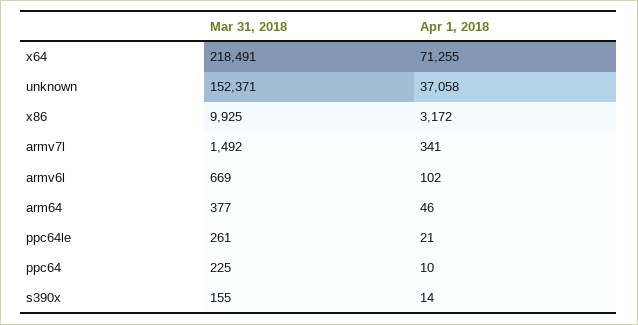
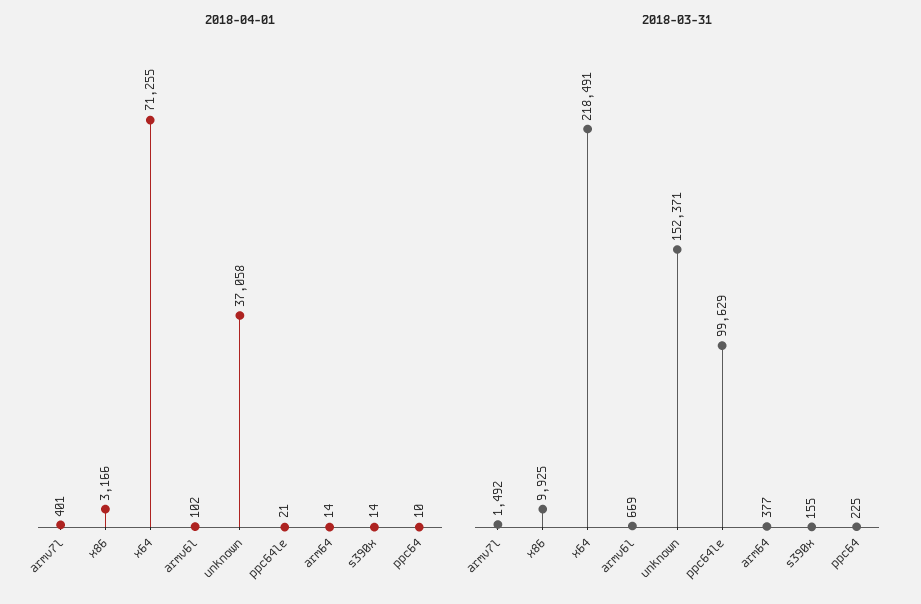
  {
    "Mar 31, 2018": {
      "x64": 218491,
      "unknown": 152371,
      "x86": 9925,
      "armv7l": 1492,
      "armv6l": 669,
      "arm64": 377,
-     "ppc64le": 261,
+     "ppc64le": 99629,
      "ppc64": 225,
      "s390x": 155
    },
    "Apr 1, 2018": {
      "x64": 71255,
      "unknown": 37058,
-     "x86": 3172,
+     "x86": 3166,
-     "armv7l": 341,
+     "armv7l": 401,
      "armv6l": 102,
-     "arm64": 46,
+     "arm64": 14,
      "ppc64le": 21,
      "ppc64": 10,
      "s390x": 14
    }
  }

